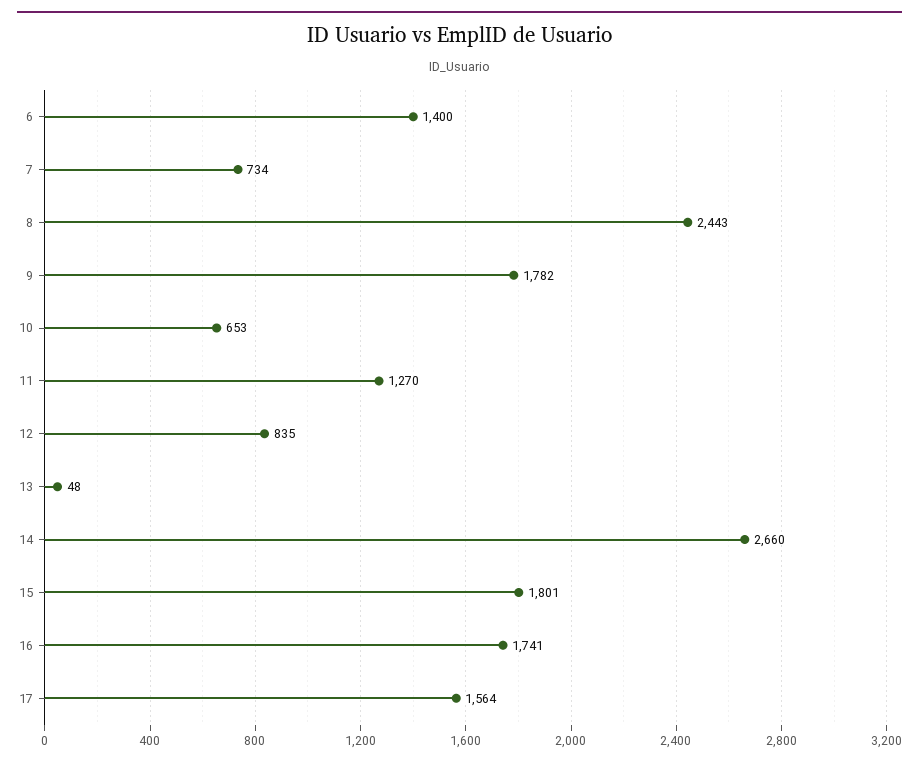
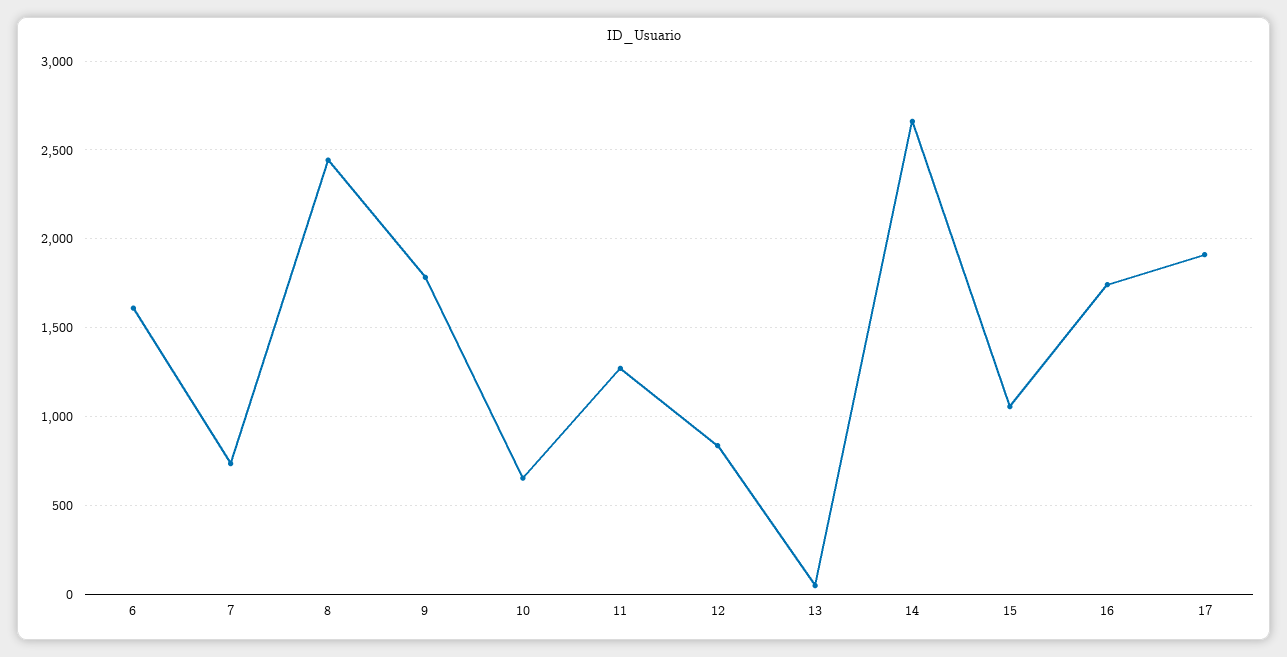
  {
-   "6": 1400,
+   "6": 1600,
    "7": 734,
    "8": 2443,
    "9": 1782,
    "10": 653,
    "11": 1270,
    "12": 835,
    "13": 48,
    "14": 2660,
-   "15": 1801,
+   "15": 1050,
    "16": 1741,
-   "17": 1564
+   "17": 1900
  }

